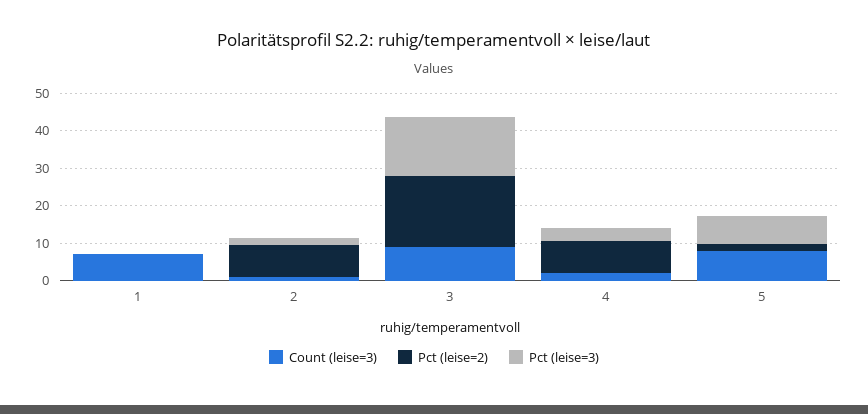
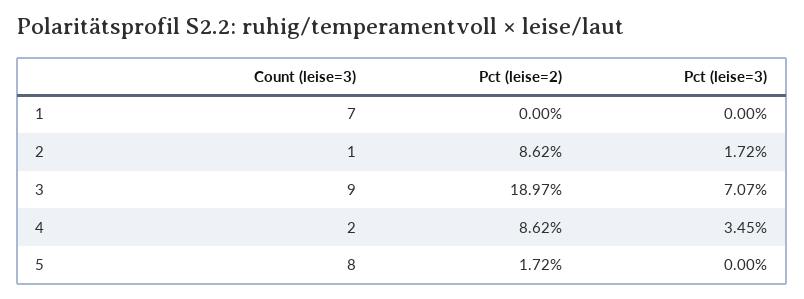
  {
    "Count (leise=3)": {
      "1": 7,
      "2": 1,
      "3": 9,
      "4": 2,
      "5": 8
    },
    "Pct (leise=2)": {
      "1": 0,
      "2": 8.62,
      "3": 18.97,
      "4": 8.62,
      "5": 1.72
    },
    "Pct (leise=3)": {
      "1": 0,
      "2": 1.72,
-     "3": 15,
+     "3": 7.07,
      "4": 3.45,
-     "5": 7.5
+     "5": 0
    }
  }

